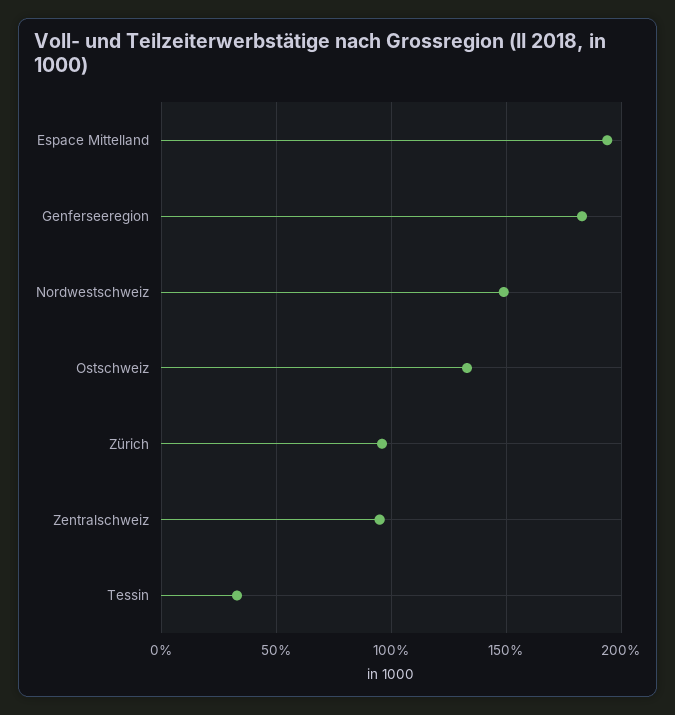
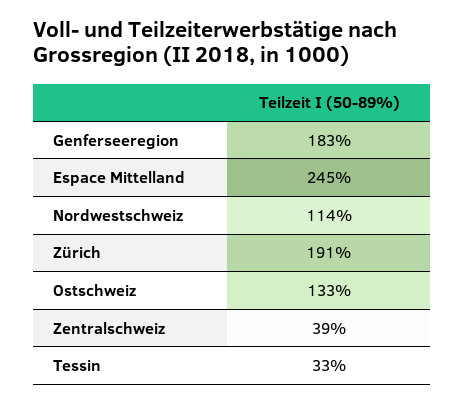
  {
-   "Espace Mittelland": 195,
+   "Espace Mittelland": 245,
    "Genferseeregion": 183,
-   "Nordwestschweiz": 150,
+   "Nordwestschweiz": 114,
    "Ostschweiz": 133,
-   "Zürich": 95,
+   "Zürich": 191,
-   "Zentralschweiz": 95,
+   "Zentralschweiz": 39,
    "Tessin": 33
  }

